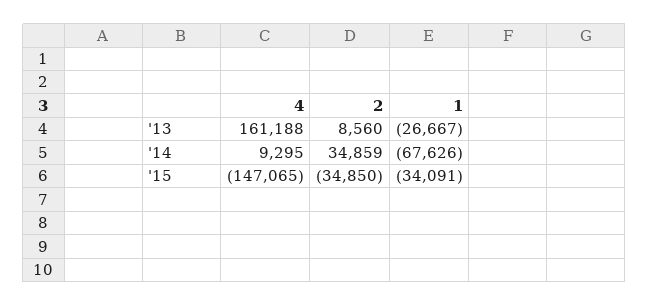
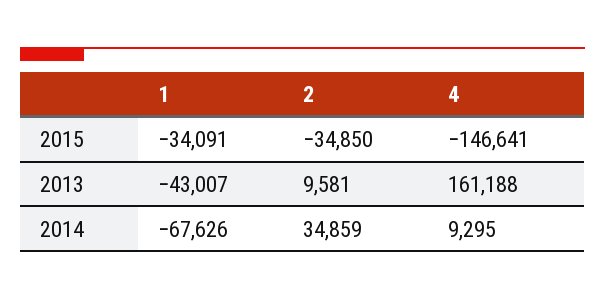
  {
    "4": {
      "'13": 161188,
      "'14": 9295,
-     "'15": -147065
+     "'15": -146641
    },
    "2": {
-     "'13": 8560,
+     "'13": 9581,
      "'14": 34859,
      "'15": -34850
    },
    "1": {
-     "'13": -26667,
+     "'13": -43007,
      "'14": -67626,
      "'15": -34091
    }
  }

